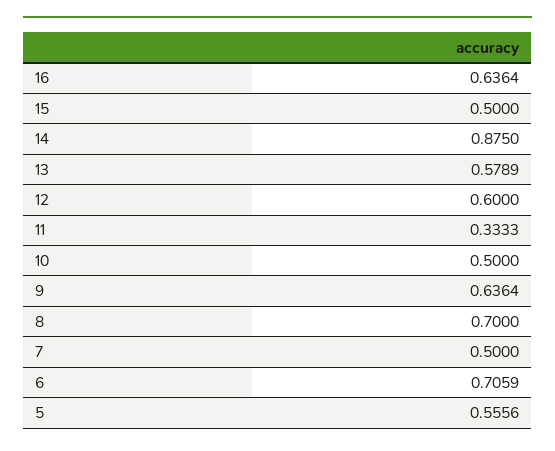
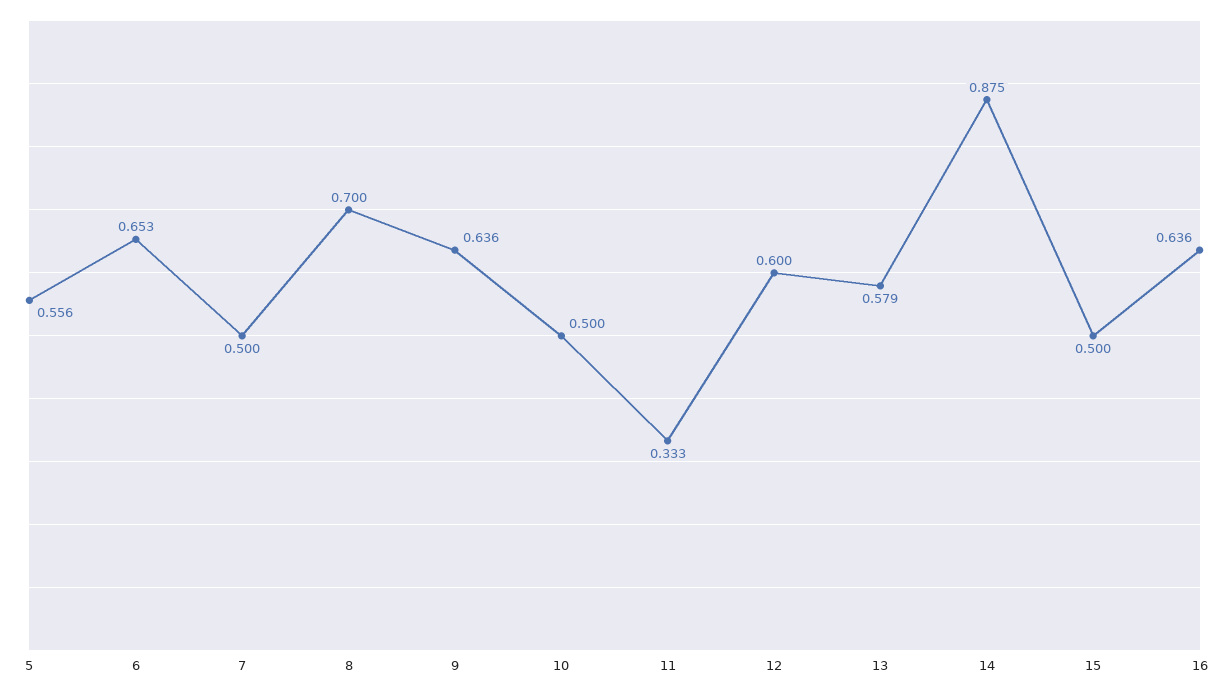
  {
    "16": 0.6364,
    "15": 0.5,
    "14": 0.875,
    "13": 0.5789,
    "12": 0.6,
    "11": 0.3333,
    "10": 0.5,
    "9": 0.6364,
    "8": 0.7,
    "7": 0.5,
-   "6": 0.7059,
+   "6": 0.653,
    "5": 0.5556
  }

